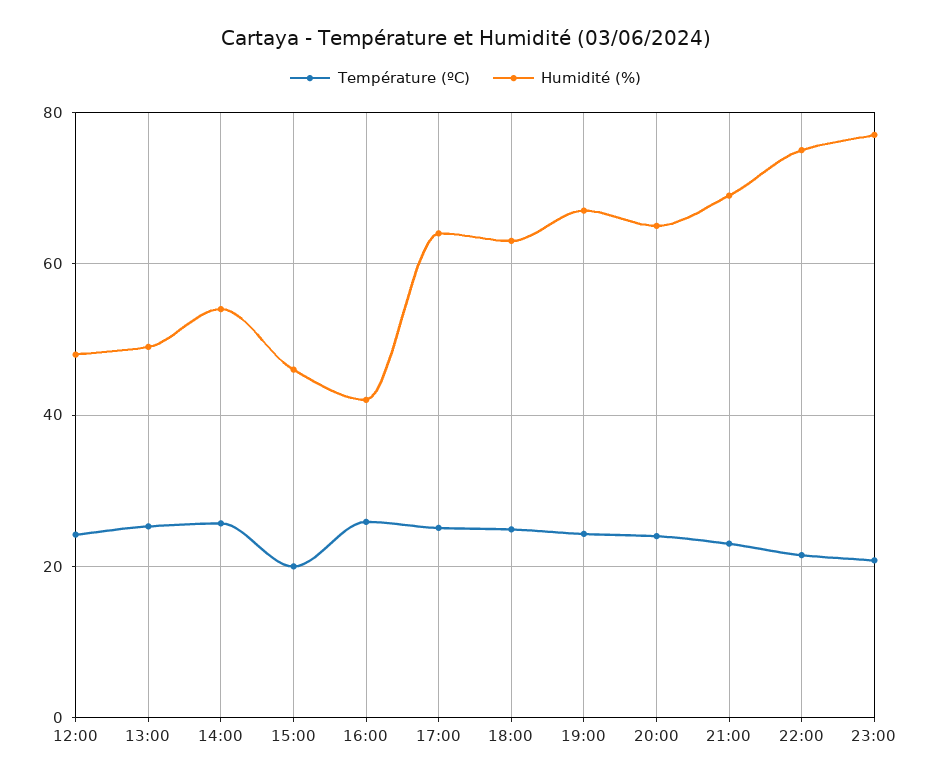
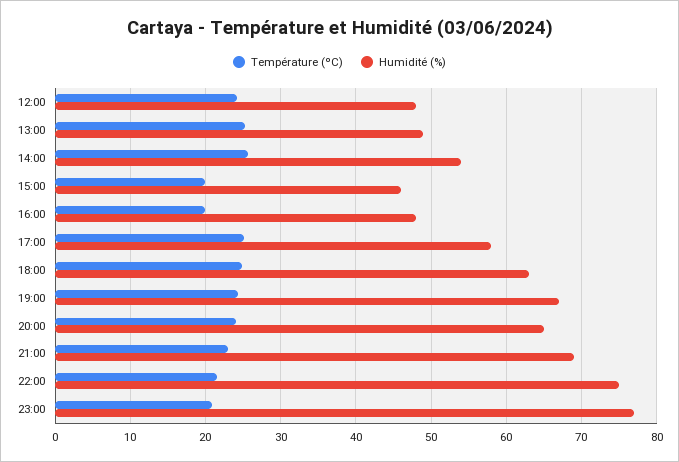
  {
    "Température (ºC)": {
      "12:00": 24,
      "13:00": 25,
      "14:00": 26,
      "15:00": 20,
-     "16:00": 26,
+     "16:00": 20,
      "17:00": 25,
      "18:00": 25,
      "19:00": 24,
      "20:00": 24,
      "21:00": 23,
      "22:00": 22,
      "23:00": 21
    },
    "Humidité (%)": {
      "12:00": 48,
      "13:00": 49,
      "14:00": 54,
      "15:00": 46,
-     "16:00": 42,
+     "16:00": 48,
-     "17:00": 64,
+     "17:00": 58,
      "18:00": 63,
      "19:00": 67,
      "20:00": 65,
      "21:00": 69,
      "22:00": 75,
      "23:00": 77
    }
  }

